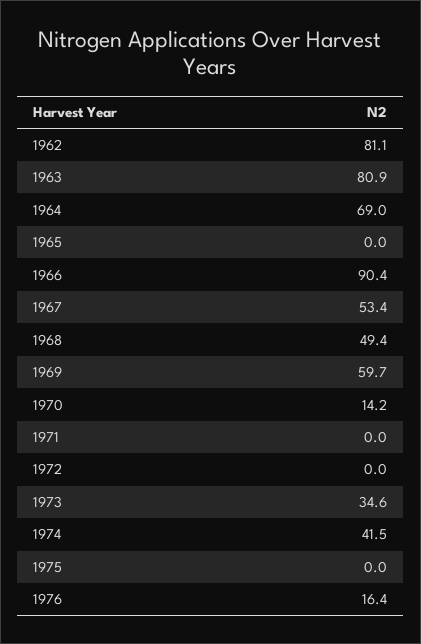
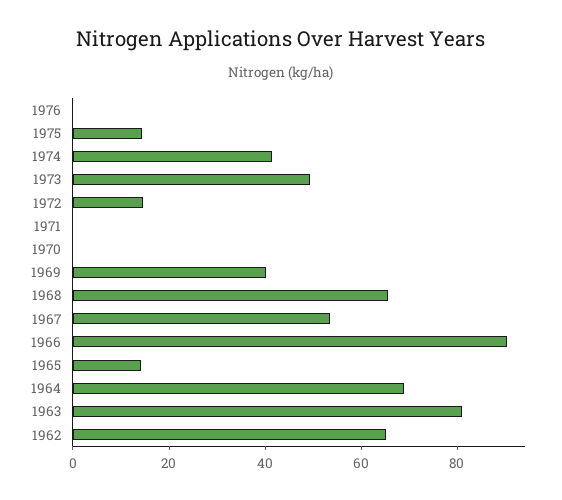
  {
-   "1962": 81.1,
+   "1962": 65,
    "1963": 80.9,
    "1964": 69,
-   "1965": 0,
+   "1965": 15,
    "1966": 90.4,
    "1967": 53.4,
-   "1968": 49.4,
+   "1968": 65,
-   "1969": 59.7,
+   "1969": 40,
-   "1970": 14.2,
+   "1970": 0,
    "1971": 0,
-   "1972": 0,
+   "1972": 15,
-   "1973": 34.6,
+   "1973": 50,
    "1974": 41.5,
-   "1975": 0,
+   "1975": 15,
-   "1976": 16.4
+   "1976": 0
  }

